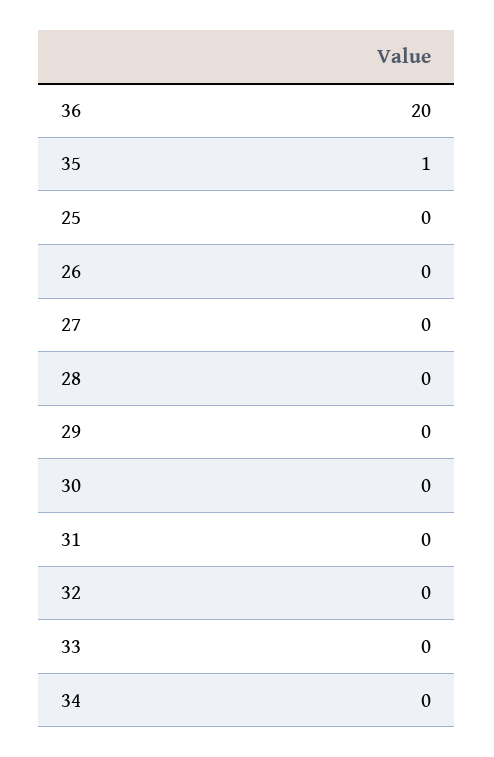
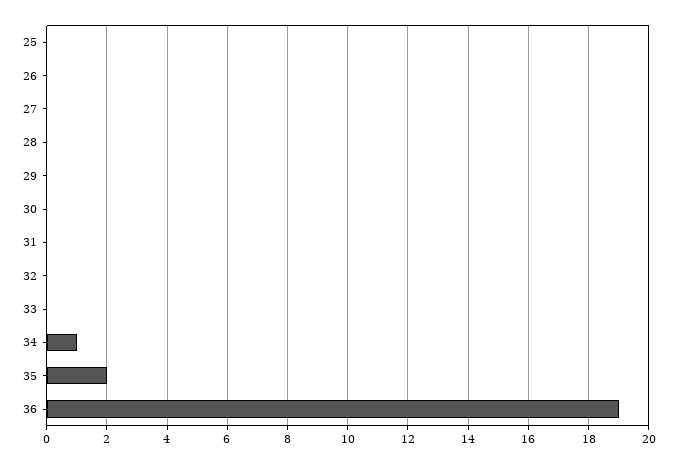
  {
-   "36": 20,
+   "36": 19,
-   "35": 1,
+   "35": 2,
    "25": 0,
    "26": 0,
    "27": 0,
    "28": 0,
    "29": 0,
    "30": 0,
    "31": 0,
    "32": 0,
    "33": 0,
-   "34": 0
+   "34": 1
  }

